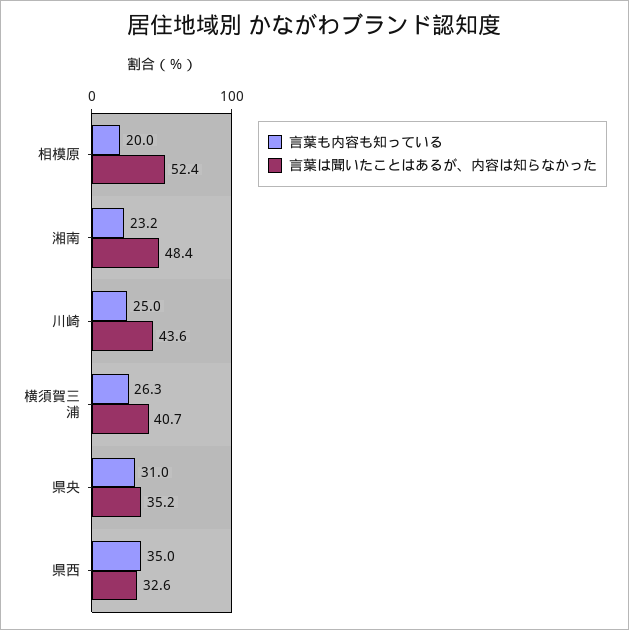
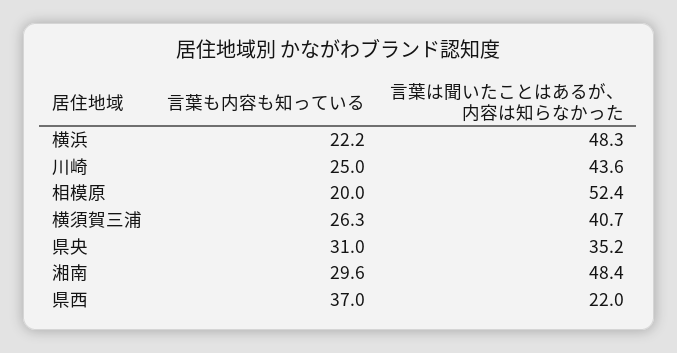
  {
    "言葉も内容も知っている": {
      "相模原": 20,
-     "湘南": 23.2,
+     "湘南": 29.6,
      "川崎": 25,
      "横須賀三浦": 26.3,
      "県央": 31,
-     "県西": 35
+     "県西": 37,
+     "横浜": 22.2
    },
    "言葉は聞いたことはあるが、内容は知らなかった": {
      "相模原": 52.4,
      "湘南": 48.4,
      "川崎": 43.6,
      "横須賀三浦": 40.7,
      "県央": 35.2,
-     "県西": 32.6
+     "県西": 22,
+     "横浜": 48.3
    }
  }

